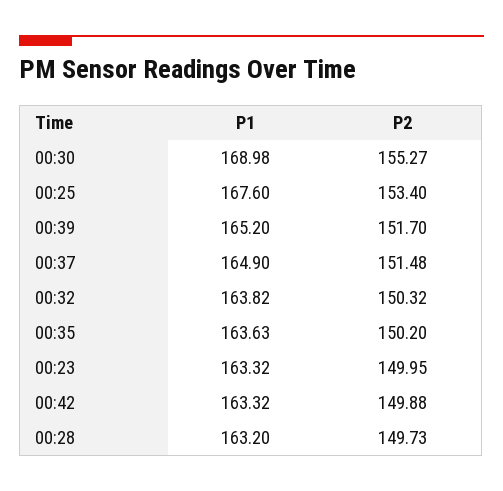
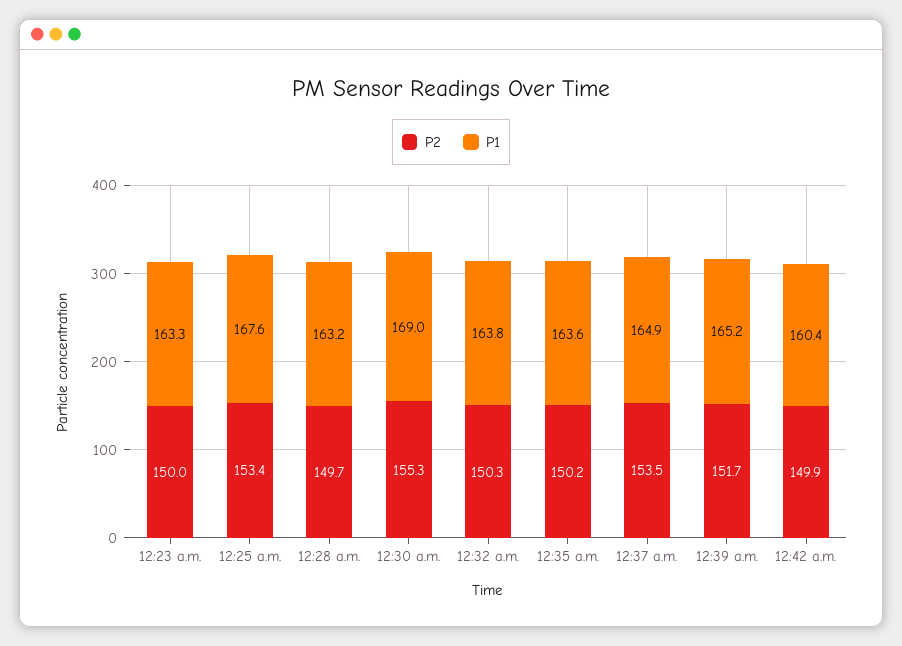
  {
    "P1": {
      "00:30": 168.98,
      "00:25": 167.6,
      "00:39": 165.2,
      "00:37": 164.9,
      "00:32": 163.82,
      "00:35": 163.63,
      "00:23": 163.32,
-     "00:42": 163.32,
+     "00:42": 160.4,
      "00:28": 163.2
    },
    "P2": {
      "00:30": 155.27,
      "00:25": 153.4,
      "00:39": 151.7,
-     "00:37": 151.48,
+     "00:37": 153.5,
      "00:32": 150.32,
      "00:35": 150.2,
      "00:23": 149.95,
      "00:42": 149.88,
      "00:28": 149.73
    }
  }

